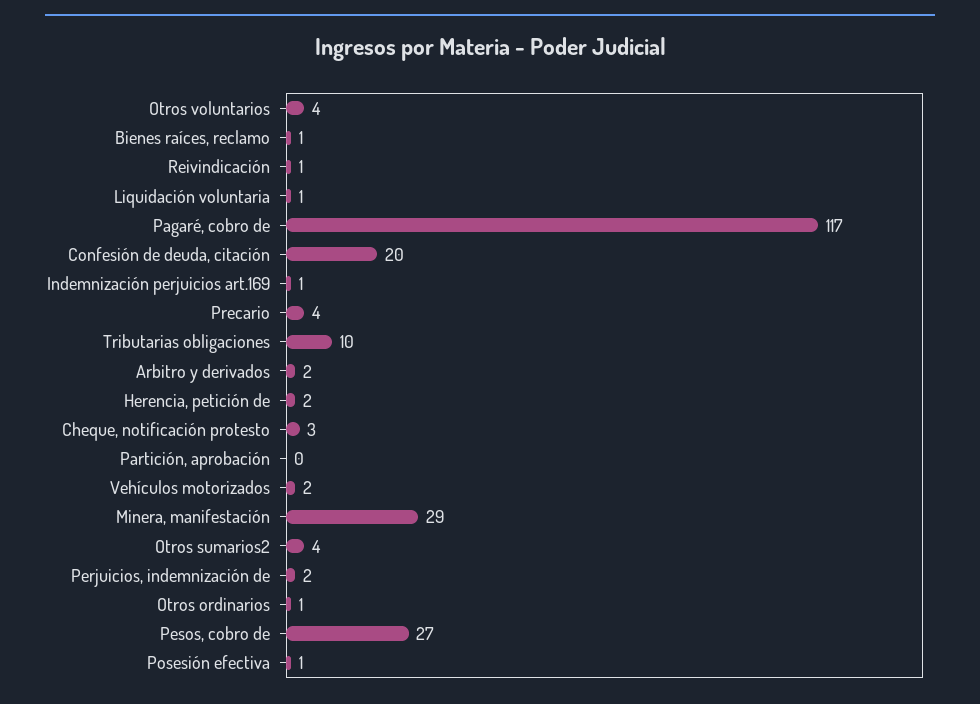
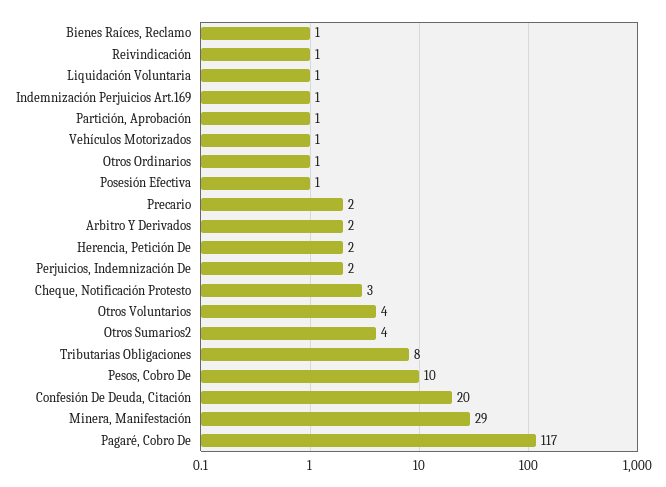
  {
    "Otros voluntarios": 4,
    "Bienes raíces, reclamo": 1,
    "Reivindicación": 1,
    "Liquidación voluntaria": 1,
    "Pagaré, cobro de": 117,
    "Confesión de deuda, citación": 20,
    "Indemnización perjuicios art.169": 1,
-   "Precario": 4,
+   "Precario": 2,
-   "Tributarias obligaciones": 10,
+   "Tributarias obligaciones": 8,
    "Arbitro y derivados": 2,
    "Herencia, petición de": 2,
    "Cheque, notificación protesto": 3,
-   "Partición, aprobación": 0,
+   "Partición, aprobación": 1,
-   "Vehículos motorizados": 2,
+   "Vehículos motorizados": 1,
    "Minera, manifestación": 29,
    "Otros sumarios2": 4,
    "Perjuicios, indemnización de": 2,
    "Otros ordinarios": 1,
-   "Pesos, cobro de": 27,
+   "Pesos, cobro de": 10,
    "Posesión efectiva": 1
  }

